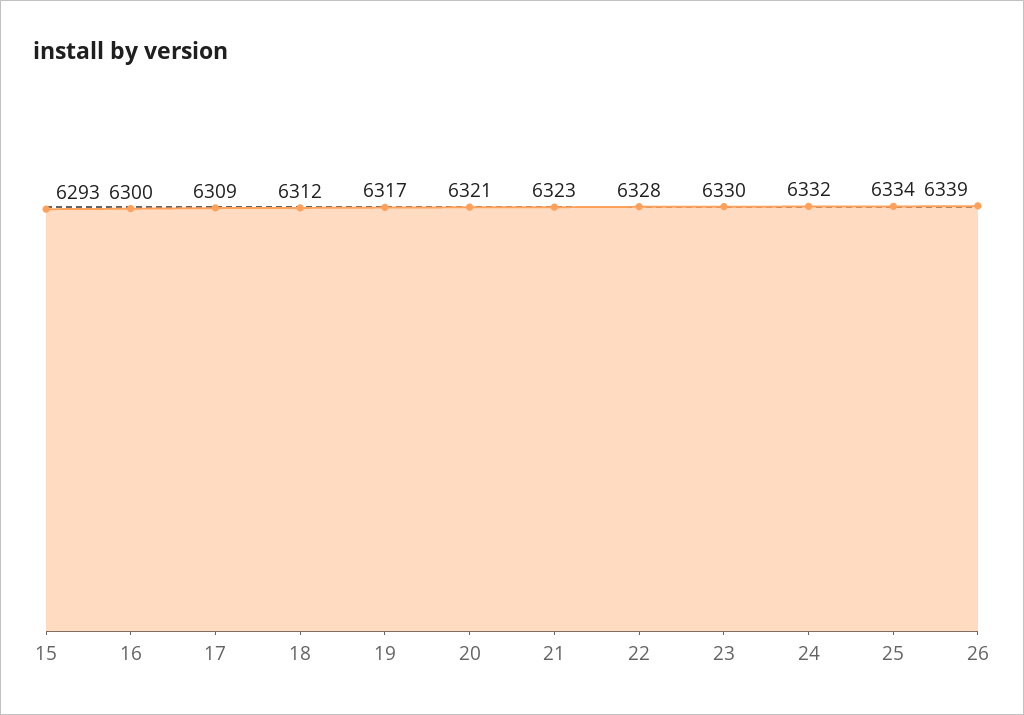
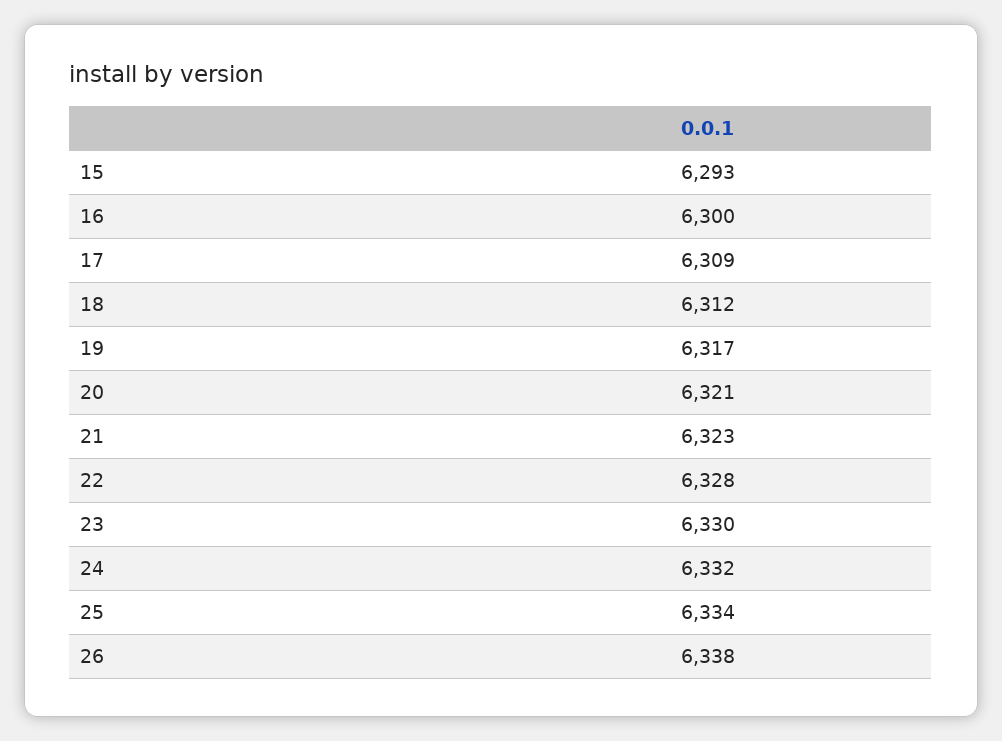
  {
    "15": 6293,
    "16": 6300,
    "17": 6309,
    "18": 6312,
    "19": 6317,
    "20": 6321,
    "21": 6323,
    "22": 6328,
    "23": 6330,
    "24": 6332,
    "25": 6334,
-   "26": 6339
+   "26": 6338
  }

